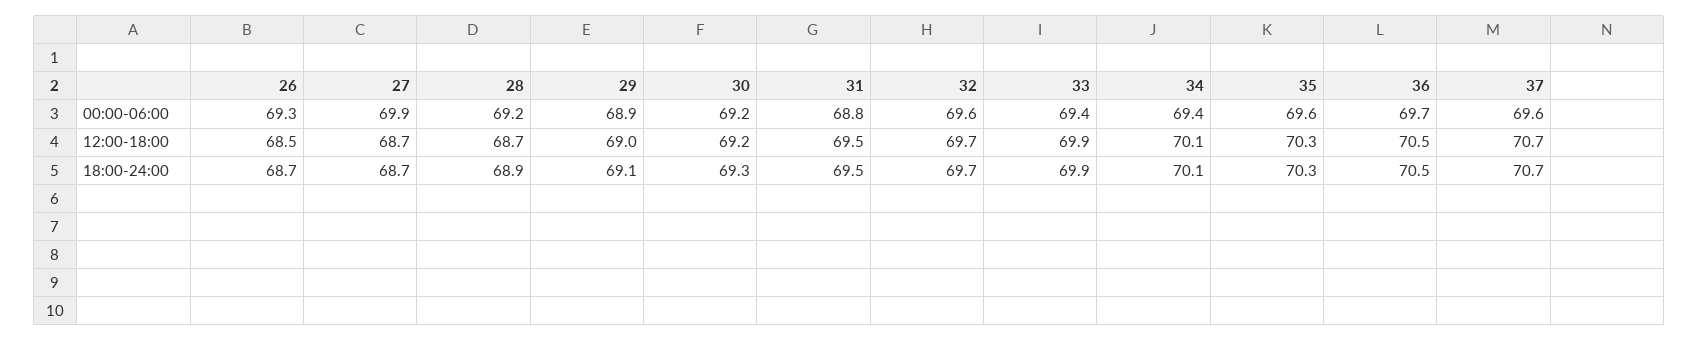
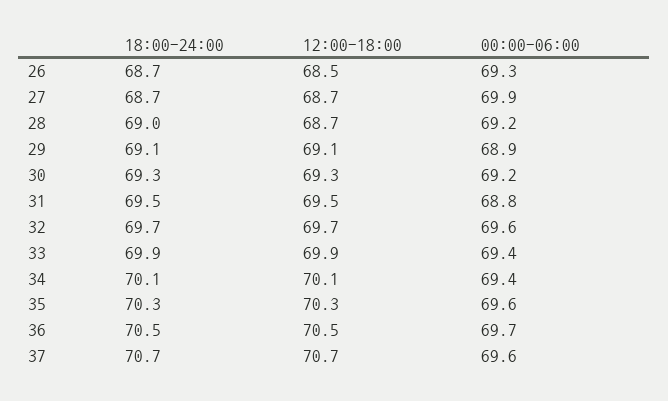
  {
    "26": {
      "00:00-06:00": 69.3,
      "12:00-18:00": 68.5,
      "18:00-24:00": 68.7
    },
    "27": {
      "00:00-06:00": 69.9,
      "12:00-18:00": 68.7,
      "18:00-24:00": 68.7
    },
    "28": {
      "00:00-06:00": 69.2,
      "12:00-18:00": 68.7,
-     "18:00-24:00": 68.9
+     "18:00-24:00": 69
    },
    "29": {
      "00:00-06:00": 68.9,
-     "12:00-18:00": 69,
+     "12:00-18:00": 69.1,
      "18:00-24:00": 69.1
    },
    "30": {
      "00:00-06:00": 69.2,
-     "12:00-18:00": 69.2,
+     "12:00-18:00": 69.3,
      "18:00-24:00": 69.3
    },
    "31": {
      "00:00-06:00": 68.8,
      "12:00-18:00": 69.5,
      "18:00-24:00": 69.5
    },
    "32": {
      "00:00-06:00": 69.6,
      "12:00-18:00": 69.7,
      "18:00-24:00": 69.7
    },
    "33": {
      "00:00-06:00": 69.4,
      "12:00-18:00": 69.9,
      "18:00-24:00": 69.9
    },
    "34": {
      "00:00-06:00": 69.4,
      "12:00-18:00": 70.1,
      "18:00-24:00": 70.1
    },
    "35": {
      "00:00-06:00": 69.6,
      "12:00-18:00": 70.3,
      "18:00-24:00": 70.3
    },
    "36": {
      "00:00-06:00": 69.7,
      "12:00-18:00": 70.5,
      "18:00-24:00": 70.5
    },
    "37": {
      "00:00-06:00": 69.6,
      "12:00-18:00": 70.7,
      "18:00-24:00": 70.7
    }
  }

